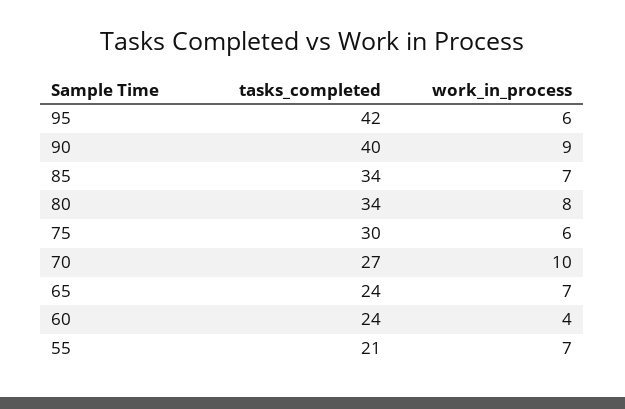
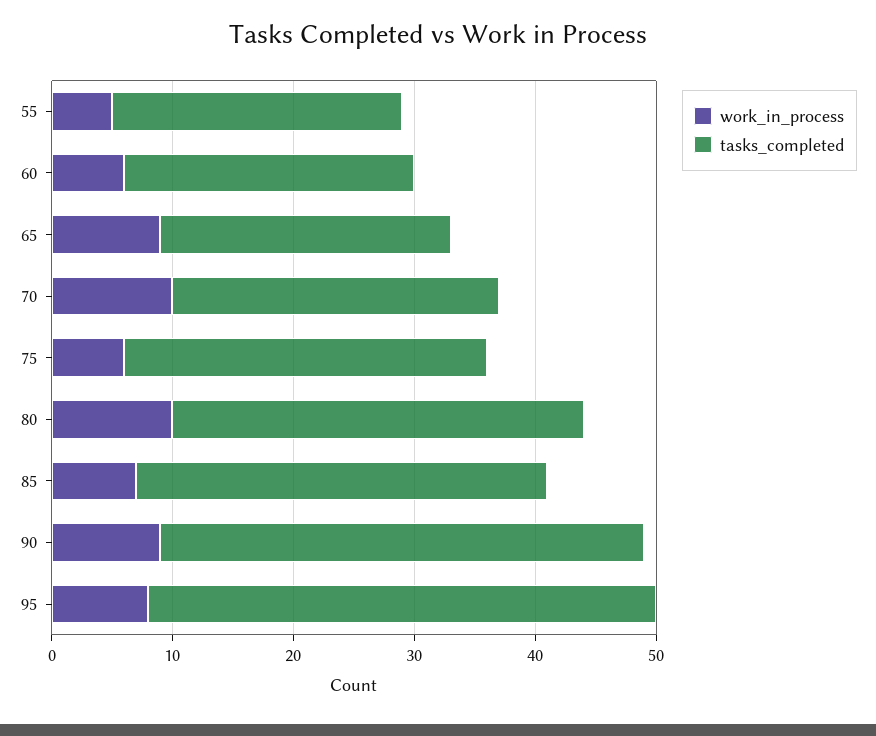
  {
    "tasks_completed": {
      "95": 42,
      "90": 40,
      "85": 34,
      "80": 34,
      "75": 30,
      "70": 27,
      "65": 24,
      "60": 24,
-     "55": 21
+     "55": 24
    },
    "work_in_process": {
-     "95": 6,
+     "95": 8,
      "90": 9,
      "85": 7,
-     "80": 8,
+     "80": 10,
      "75": 6,
      "70": 10,
-     "65": 7,
+     "65": 9,
-     "60": 4,
+     "60": 6,
-     "55": 7
+     "55": 5
    }
  }

